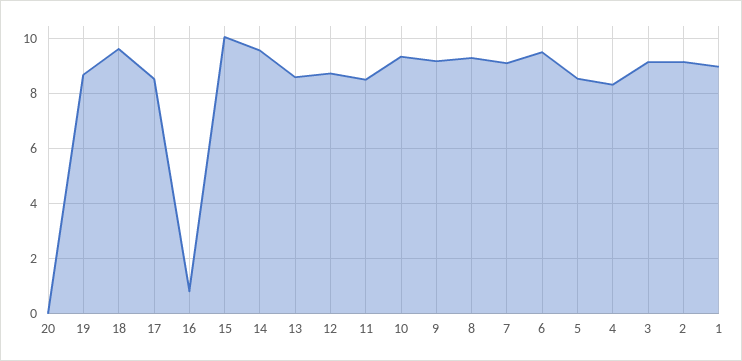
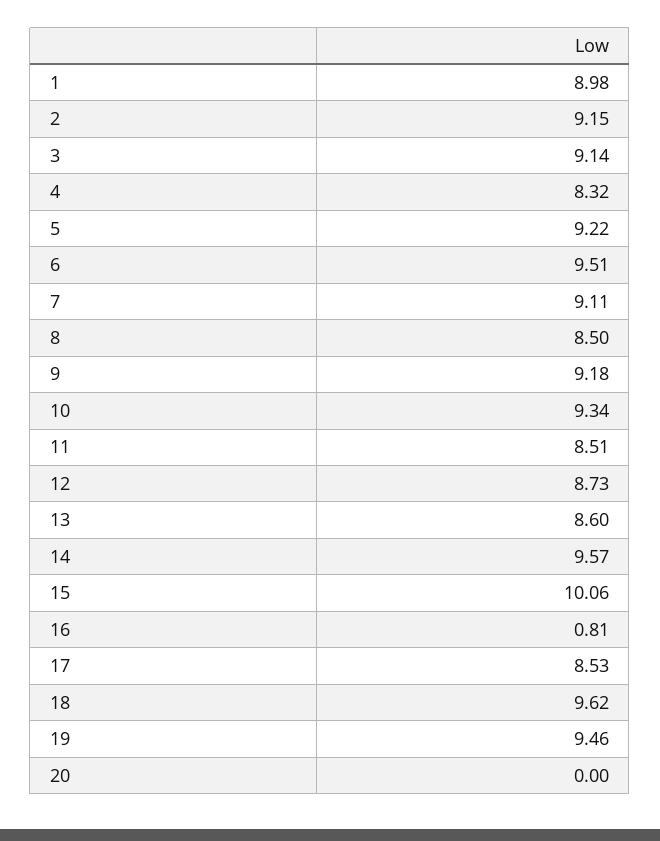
  {
    "20": 0,
-   "19": 8.75,
+   "19": 9.46,
    "18": 9.62,
    "17": 8.53,
    "16": 0.81,
    "15": 10.06,
    "14": 9.57,
    "13": 8.6,
    "12": 8.73,
    "11": 8.51,
    "10": 9.34,
    "9": 9.18,
-   "8": 9.25,
+   "8": 8.5,
    "7": 9.11,
    "6": 9.51,
-   "5": 8.5,
+   "5": 9.22,
    "4": 8.32,
    "3": 9.14,
    "2": 9.15,
    "1": 8.98
  }

